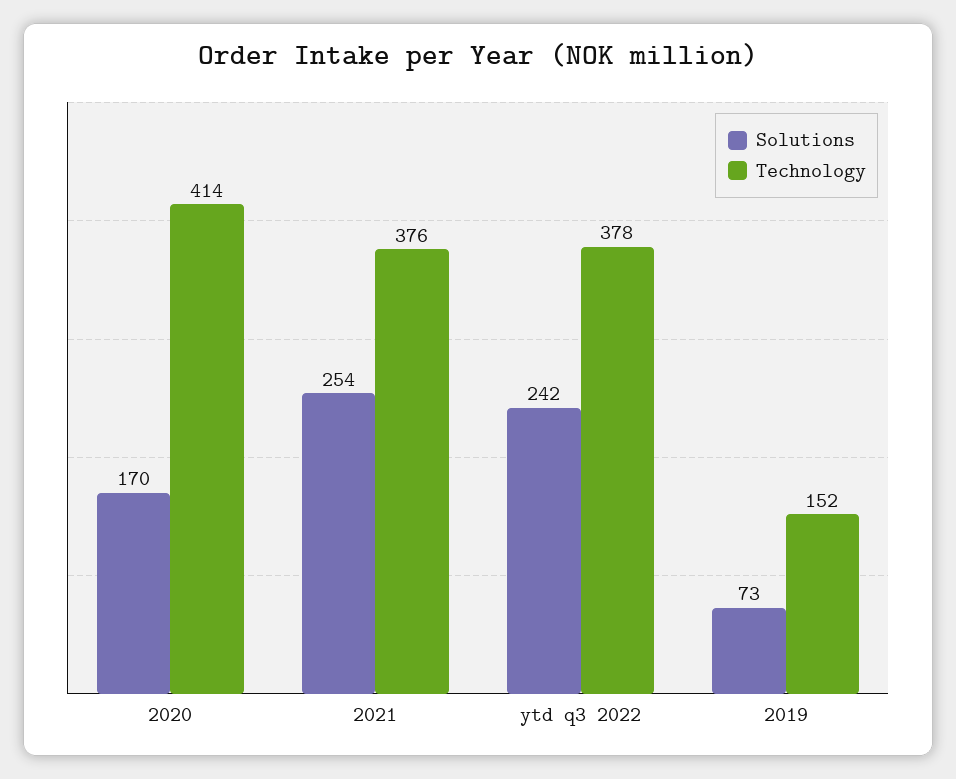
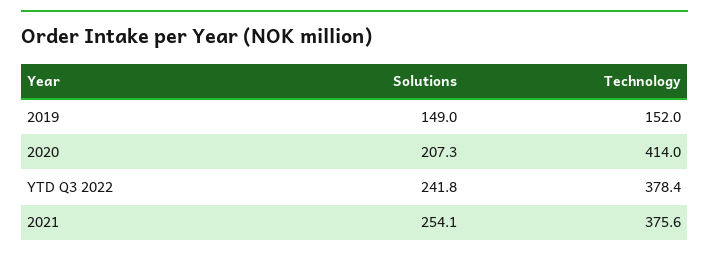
  {
    "Solutions": {
-     "2020": 170,
+     "2020": 207.3,
      "2021": 254.1,
      "ytd q3 2022": 241.8,
-     "2019": 73
+     "2019": 149
    },
    "Technology": {
      "2020": 414,
      "2021": 375.6,
      "ytd q3 2022": 378.4,
      "2019": 152
    }
  }

